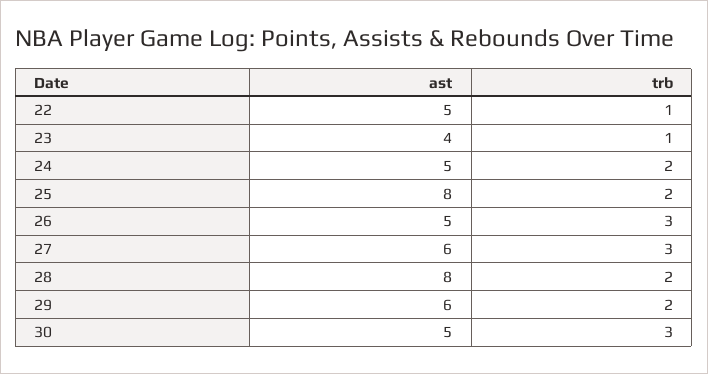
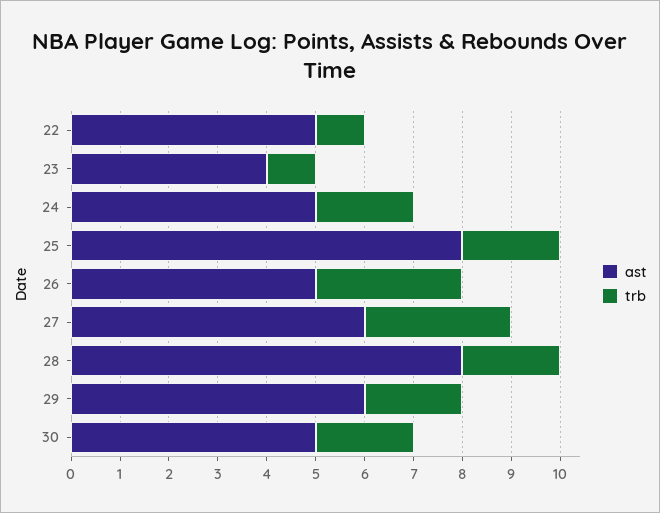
  {
    "ast": {
      "22": 5,
      "23": 4,
      "24": 5,
      "25": 8,
      "26": 5,
      "27": 6,
      "28": 8,
      "29": 6,
      "30": 5
    },
    "trb": {
      "22": 1,
      "23": 1,
      "24": 2,
      "25": 2,
      "26": 3,
      "27": 3,
      "28": 2,
      "29": 2,
-     "30": 3
+     "30": 2
    }
  }

